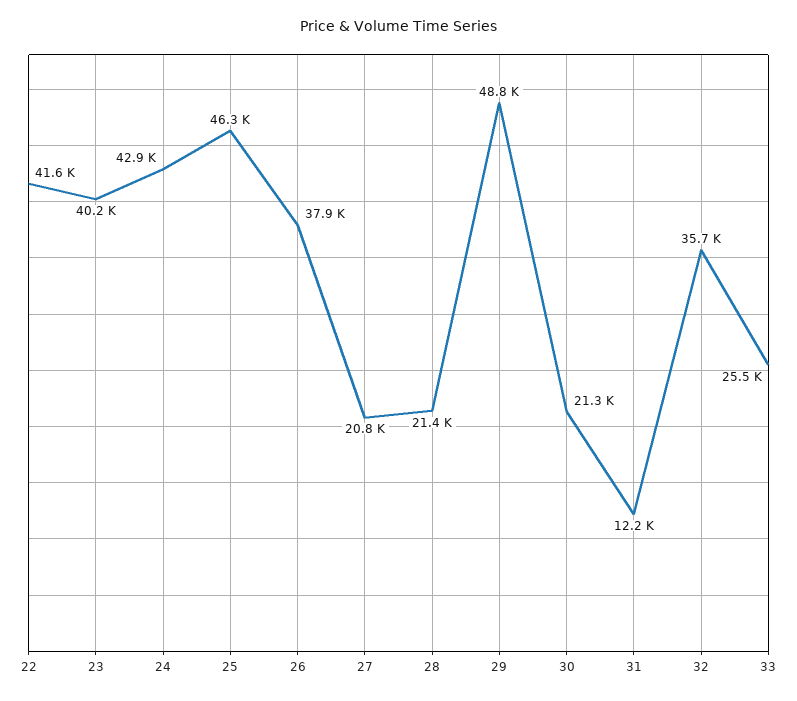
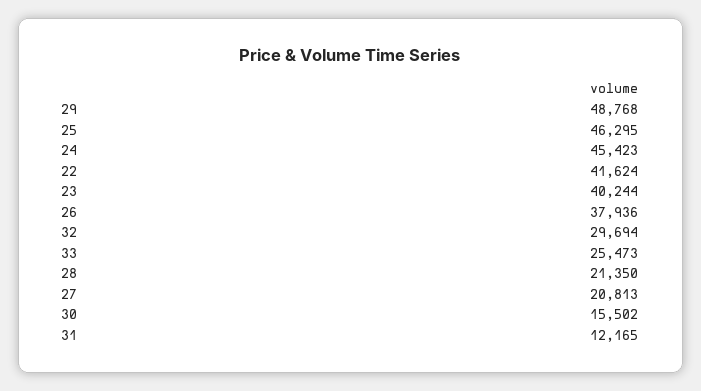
  {
    "22": 41624,
    "23": 40244,
-   "24": 42900,
+   "24": 45423,
    "25": 46295,
    "26": 37936,
    "27": 20813,
    "28": 21350,
    "29": 48768,
-   "30": 21300,
+   "30": 15502,
    "31": 12165,
-   "32": 35700,
+   "32": 29694,
    "33": 25473
  }

